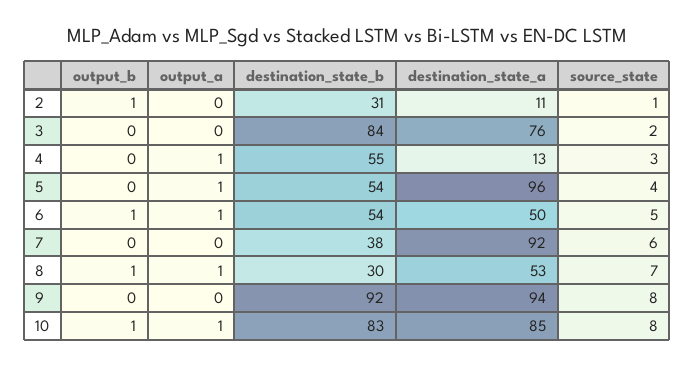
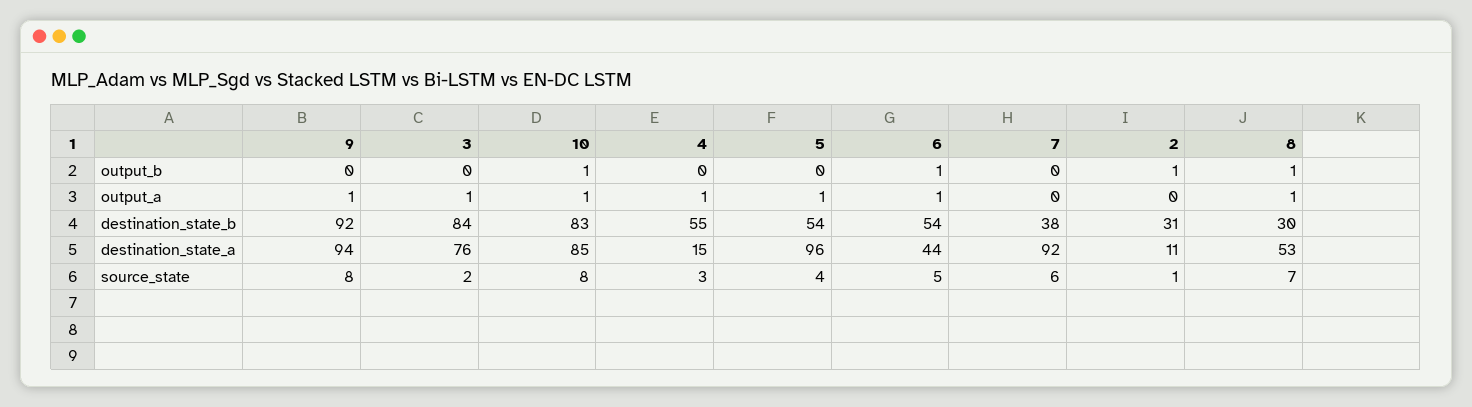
  {
    "output_b": {
      "2": 1,
      "3": 0,
      "4": 0,
      "5": 0,
      "6": 1,
      "7": 0,
      "8": 1,
      "9": 0,
      "10": 1
    },
    "output_a": {
      "2": 0,
-     "3": 0,
+     "3": 1,
      "4": 1,
      "5": 1,
      "6": 1,
      "7": 0,
      "8": 1,
-     "9": 0,
+     "9": 1,
      "10": 1
    },
    "destination_state_b": {
      "2": 31,
      "3": 84,
      "4": 55,
      "5": 54,
      "6": 54,
      "7": 38,
      "8": 30,
      "9": 92,
      "10": 83
    },
    "destination_state_a": {
      "2": 11,
      "3": 76,
-     "4": 13,
+     "4": 15,
      "5": 96,
-     "6": 50,
+     "6": 44,
      "7": 92,
      "8": 53,
      "9": 94,
      "10": 85
    },
    "source_state": {
      "2": 1,
      "3": 2,
      "4": 3,
      "5": 4,
      "6": 5,
      "7": 6,
      "8": 7,
      "9": 8,
      "10": 8
    }
  }

